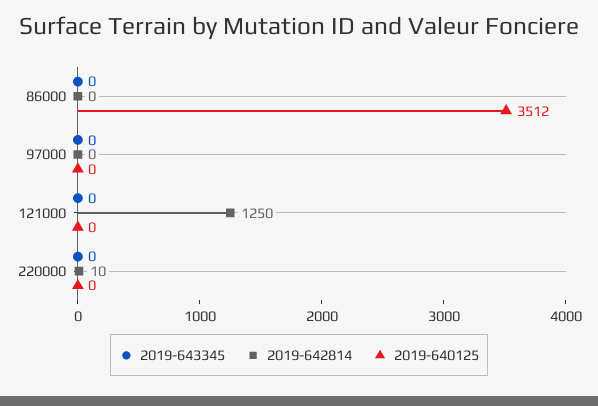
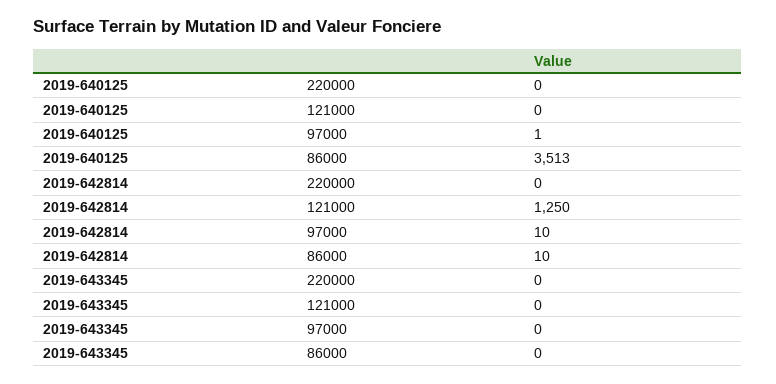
  {
    "2019-643345": {
      "86000": 0,
      "97000": 0,
      "121000": 0,
      "220000": 0
    },
    "2019-642814": {
-     "86000": 0,
+     "86000": 10,
-     "97000": 0,
+     "97000": 10,
      "121000": 1250,
-     "220000": 10
+     "220000": 0
    },
    "2019-640125": {
-     "86000": 3512,
+     "86000": 3513,
-     "97000": 0,
+     "97000": 1,
      "121000": 0,
      "220000": 0
    }
  }

